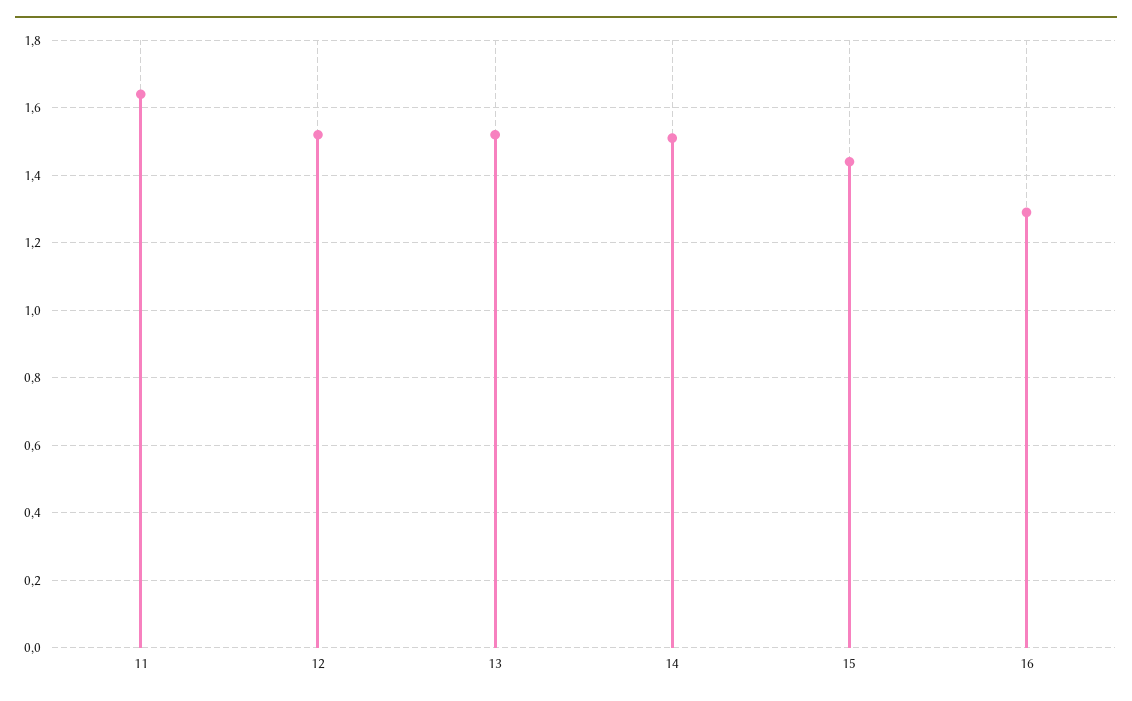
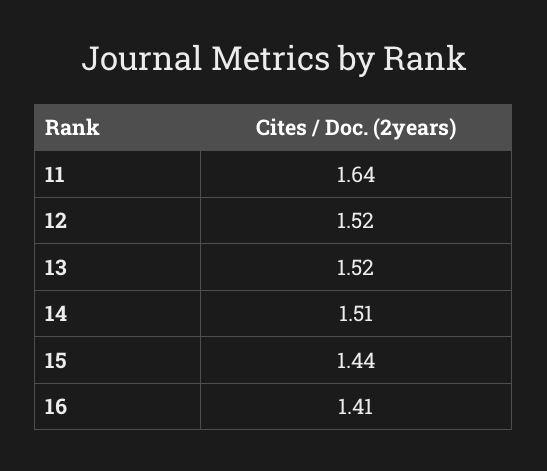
  {
    "11": 1.64,
    "12": 1.52,
    "13": 1.52,
    "14": 1.51,
    "15": 1.44,
-   "16": 1.3
+   "16": 1.41
  }

